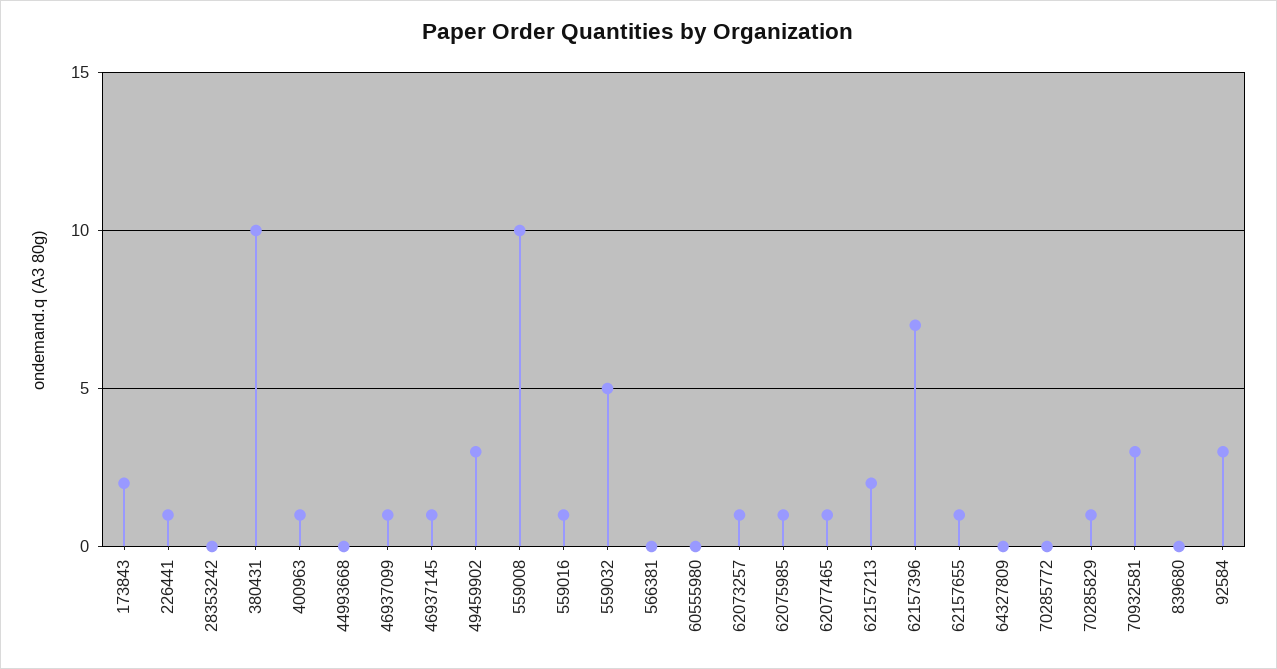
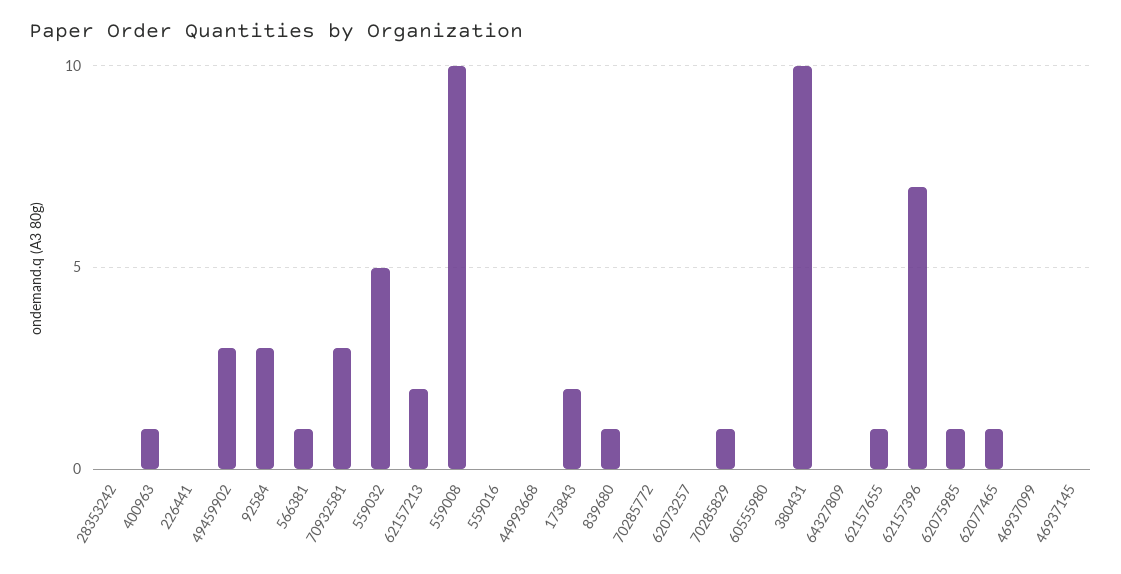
  {
    "173843": 2,
-   "226441": 1,
+   "226441": 0,
    "28353242": 0,
    "380431": 10,
    "400963": 1,
    "44993668": 0,
-   "46937099": 1,
+   "46937099": 0,
-   "46937145": 1,
+   "46937145": 0,
    "49459902": 3,
    "559008": 10,
-   "559016": 1,
+   "559016": 0,
    "559032": 5,
-   "566381": 0,
+   "566381": 1,
    "60555980": 0,
-   "62073257": 1,
+   "62073257": 0,
    "62075985": 1,
    "62077465": 1,
    "62157213": 2,
    "62157396": 7,
    "62157655": 1,
    "64327809": 0,
    "70285772": 0,
    "70285829": 1,
    "70932581": 3,
-   "839680": 0,
+   "839680": 1,
    "92584": 3
  }

